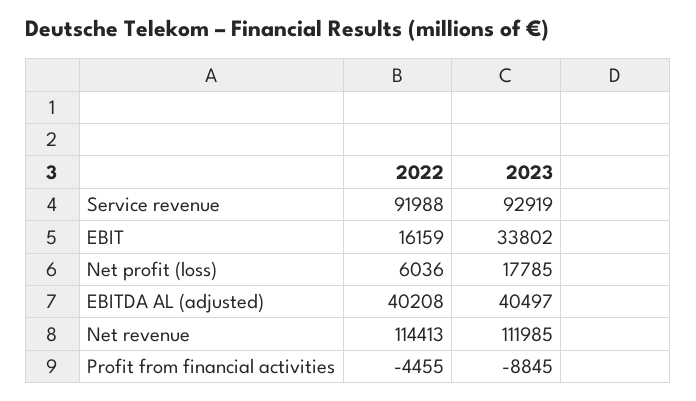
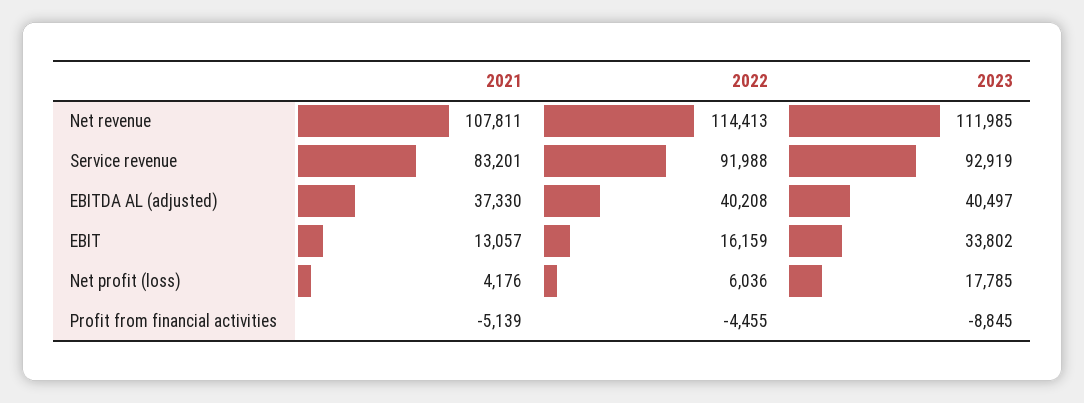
  {
    "2022": {
      "Service revenue": 91988,
      "EBIT": 16159,
      "Net profit (loss)": 6036,
      "EBITDA AL (adjusted)": 40208,
      "Net revenue": 114413,
      "Profit from financial activities": -4455
    },
    "2023": {
      "Service revenue": 92919,
      "EBIT": 33802,
      "Net profit (loss)": 17785,
      "EBITDA AL (adjusted)": 40497,
      "Net revenue": 111985,
      "Profit from financial activities": -8845
-   }
+   },
+   "2021": {
+     "Net revenue": 107811,
+     "Service revenue": 83201,
+     "EBITDA AL (adjusted)": 37330,
+     "EBIT": 13057,
+     "Net profit (loss)": 4176,
+     "Profit from financial activities": -5139
+   }
  }

